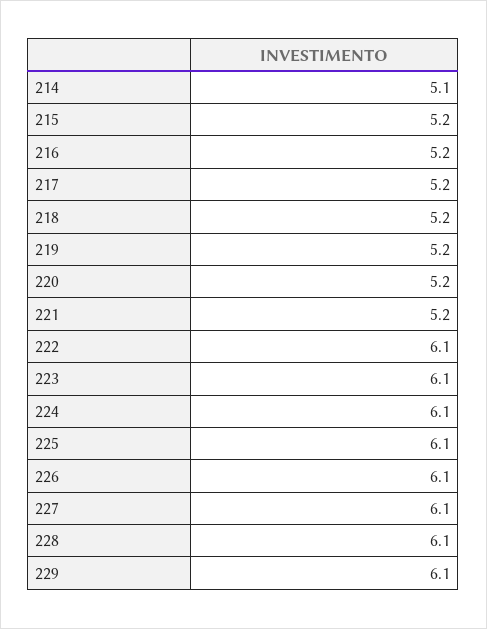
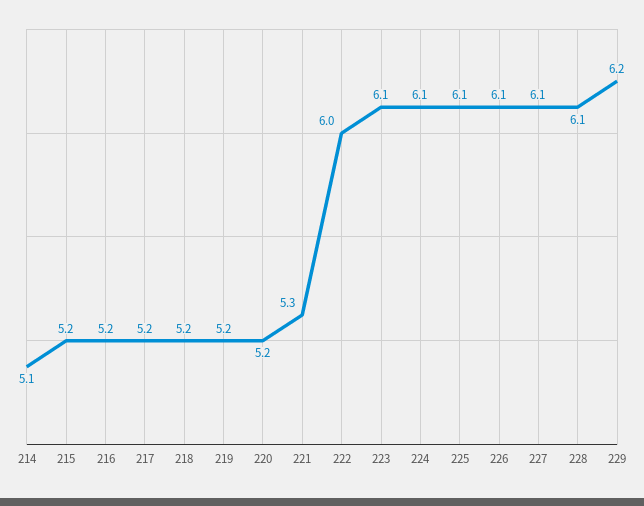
  {
    "214": 5.1,
    "215": 5.2,
    "216": 5.2,
    "217": 5.2,
    "218": 5.2,
    "219": 5.2,
    "220": 5.2,
-   "221": 5.2,
+   "221": 5.3,
-   "222": 6.1,
+   "222": 6,
    "223": 6.1,
    "224": 6.1,
    "225": 6.1,
    "226": 6.1,
    "227": 6.1,
    "228": 6.1,
-   "229": 6.1
+   "229": 6.2
  }

